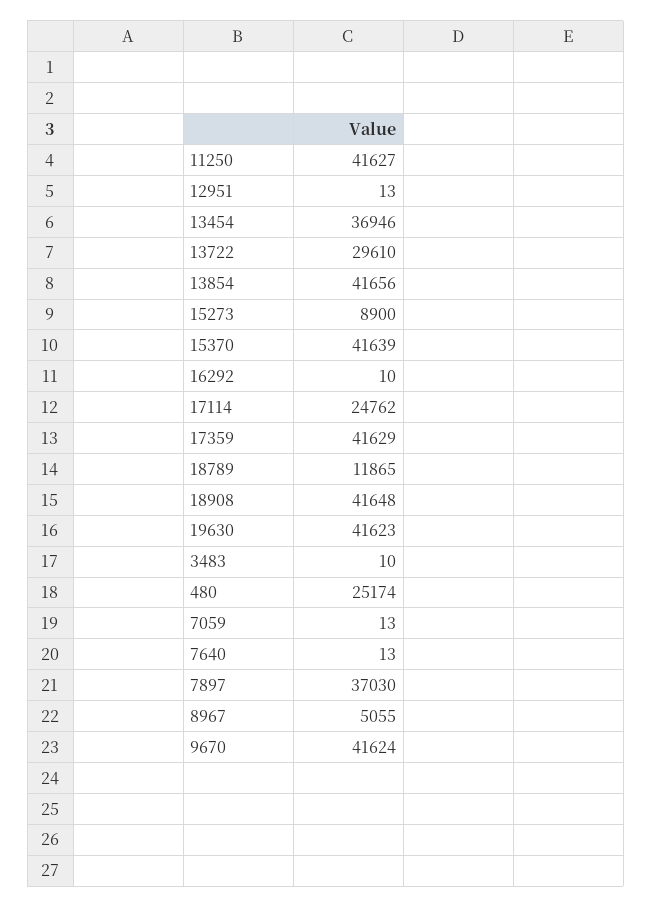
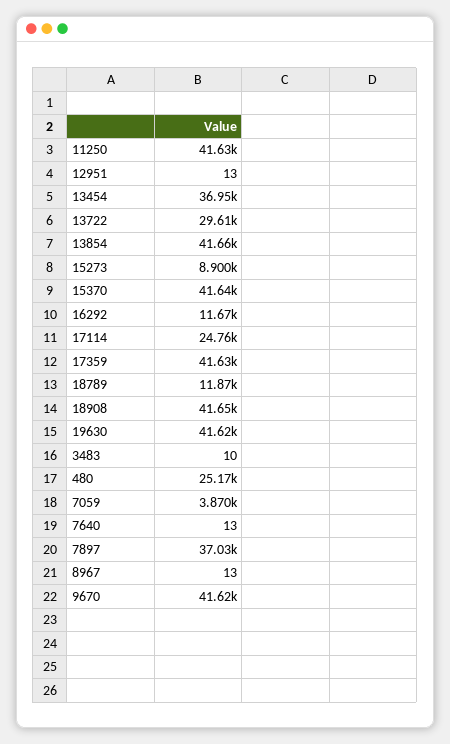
  {
    "11250": 41627,
    "12951": 13,
    "13454": 36946,
    "13722": 29610,
    "13854": 41656,
    "15273": 8900,
    "15370": 41639,
-   "16292": 10,
+   "16292": 11670,
    "17114": 24762,
    "17359": 41629,
    "18789": 11865,
    "18908": 41648,
    "19630": 41623,
    "3483": 10,
    "480": 25174,
-   "7059": 13,
+   "7059": 3870,
    "7640": 13,
    "7897": 37030,
-   "8967": 5055,
+   "8967": 13,
    "9670": 41624
  }

